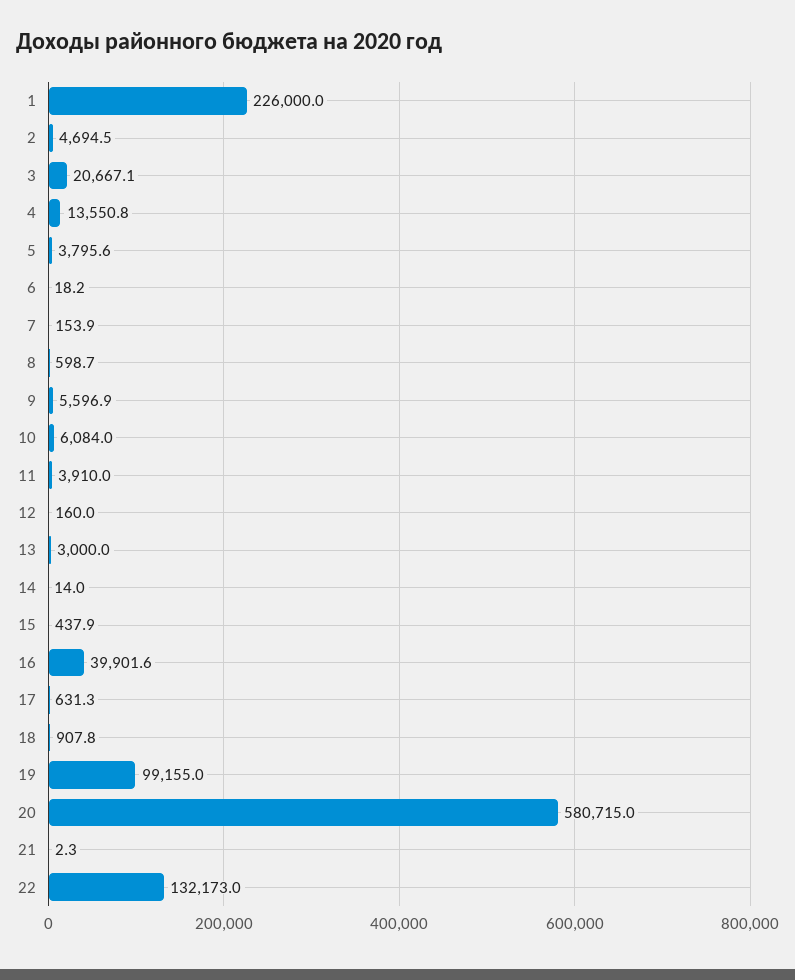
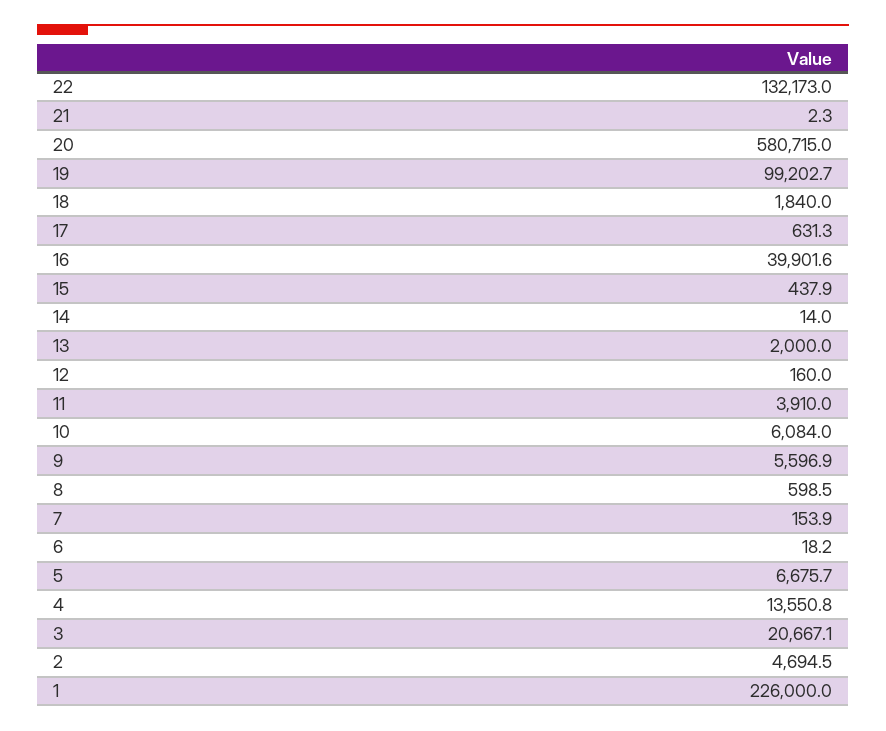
  {
    "1": 226000,
    "2": 4694.5,
    "3": 20667.1,
    "4": 13550.8,
-   "5": 3795.6,
+   "5": 6675.7,
    "6": 18.2,
    "7": 153.9,
-   "8": 598.7,
+   "8": 598.5,
    "9": 5596.9,
    "10": 6084,
    "11": 3910,
    "12": 160,
-   "13": 3000,
+   "13": 2000,
    "14": 14,
    "15": 437.9,
    "16": 39901.6,
    "17": 631.3,
-   "18": 907.8,
+   "18": 1840,
-   "19": 99155,
+   "19": 99202.7,
    "20": 580715,
    "21": 2.3,
    "22": 132173
  }

